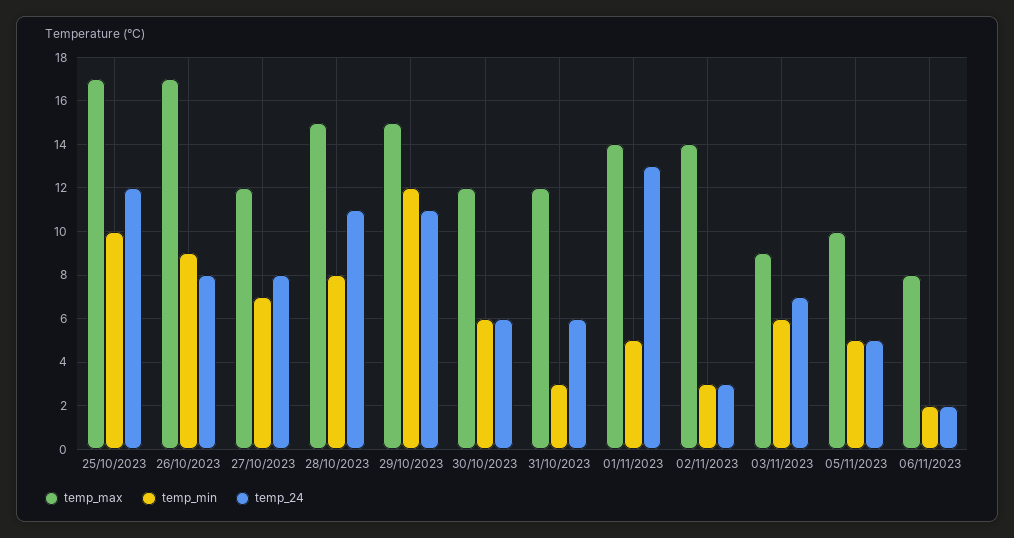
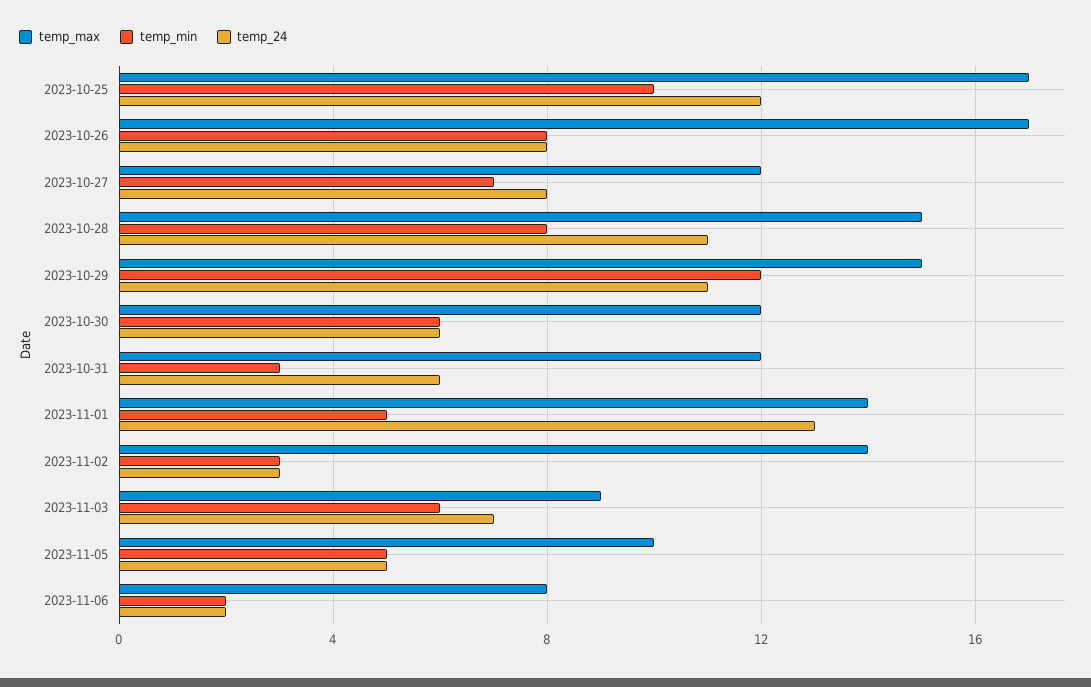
  {
    "temp_max": {
      "25/10/2023": 17,
      "26/10/2023": 17,
      "27/10/2023": 12,
      "28/10/2023": 15,
      "29/10/2023": 15,
      "30/10/2023": 12,
      "31/10/2023": 12,
      "01/11/2023": 14,
      "02/11/2023": 14,
      "03/11/2023": 9,
      "05/11/2023": 10,
      "06/11/2023": 8
    },
    "temp_min": {
      "25/10/2023": 10,
-     "26/10/2023": 9,
+     "26/10/2023": 8,
      "27/10/2023": 7,
      "28/10/2023": 8,
      "29/10/2023": 12,
      "30/10/2023": 6,
      "31/10/2023": 3,
      "01/11/2023": 5,
      "02/11/2023": 3,
      "03/11/2023": 6,
      "05/11/2023": 5,
      "06/11/2023": 2
    },
    "temp_24": {
      "25/10/2023": 12,
      "26/10/2023": 8,
      "27/10/2023": 8,
      "28/10/2023": 11,
      "29/10/2023": 11,
      "30/10/2023": 6,
      "31/10/2023": 6,
      "01/11/2023": 13,
      "02/11/2023": 3,
      "03/11/2023": 7,
      "05/11/2023": 5,
      "06/11/2023": 2
    }
  }

